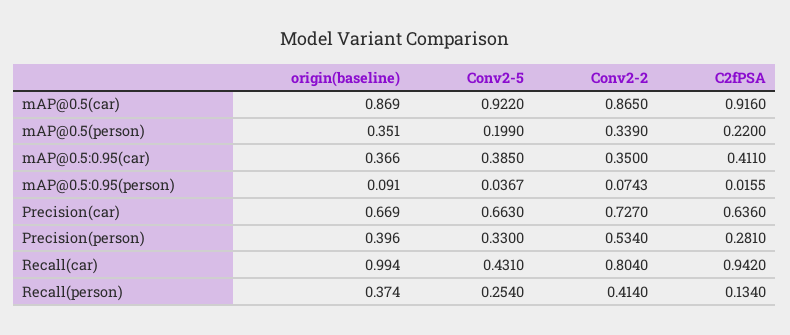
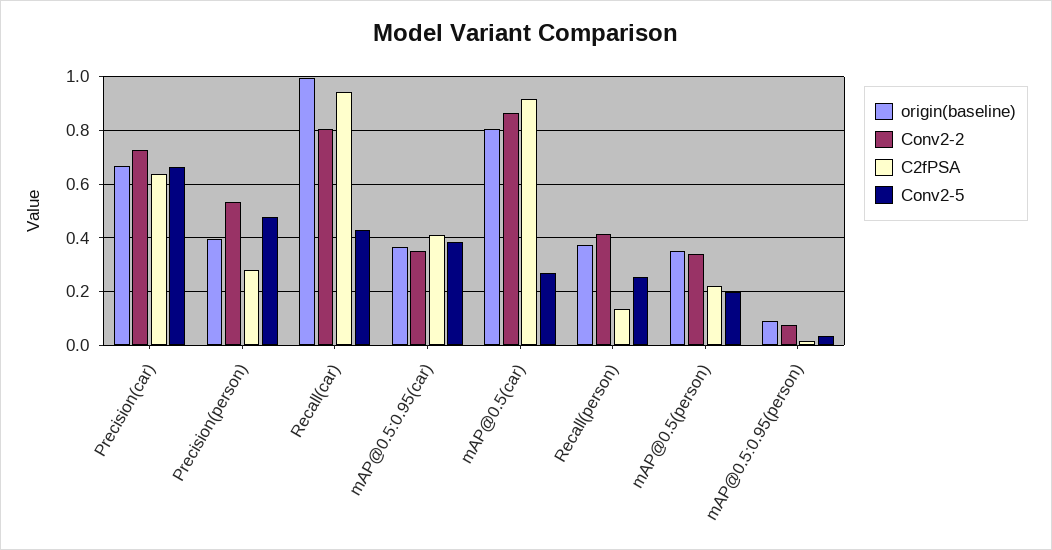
  {
    "origin(baseline)": {
-     "mAP@0.5(car)": 0.869,
+     "mAP@0.5(car)": 0.8,
      "mAP@0.5(person)": 0.351,
      "mAP@0.5:0.95(car)": 0.366,
      "mAP@0.5:0.95(person)": 0.091,
      "Precision(car)": 0.669,
      "Precision(person)": 0.396,
      "Recall(car)": 0.994,
      "Recall(person)": 0.374
    },
    "Conv2-5": {
-     "mAP@0.5(car)": 0.922,
+     "mAP@0.5(car)": 0.275,
      "mAP@0.5(person)": 0.199,
      "mAP@0.5:0.95(car)": 0.385,
      "mAP@0.5:0.95(person)": 0.0367,
      "Precision(car)": 0.663,
-     "Precision(person)": 0.33,
+     "Precision(person)": 0.475,
      "Recall(car)": 0.431,
      "Recall(person)": 0.254
    },
    "Conv2-2": {
      "mAP@0.5(car)": 0.865,
      "mAP@0.5(person)": 0.339,
      "mAP@0.5:0.95(car)": 0.35,
      "mAP@0.5:0.95(person)": 0.0743,
      "Precision(car)": 0.727,
      "Precision(person)": 0.534,
      "Recall(car)": 0.804,
      "Recall(person)": 0.414
    },
    "C2fPSA": {
      "mAP@0.5(car)": 0.916,
      "mAP@0.5(person)": 0.22,
      "mAP@0.5:0.95(car)": 0.411,
      "mAP@0.5:0.95(person)": 0.0155,
      "Precision(car)": 0.636,
      "Precision(person)": 0.281,
      "Recall(car)": 0.942,
      "Recall(person)": 0.134
    }
  }

